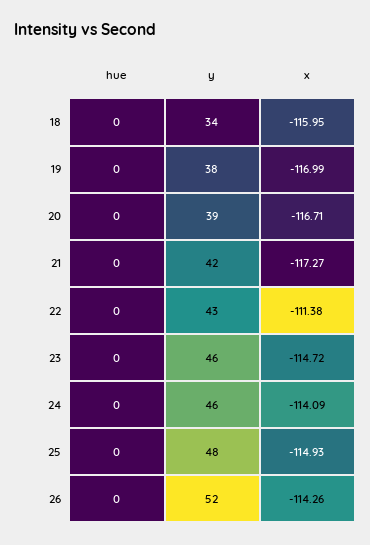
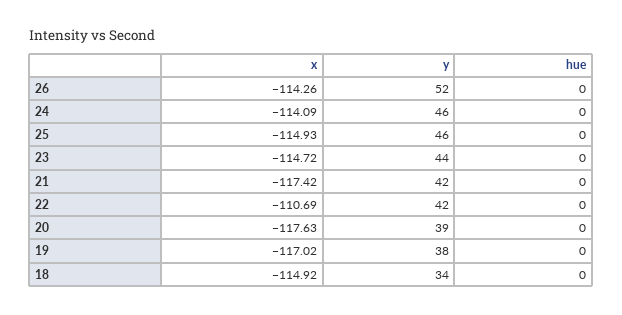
  {
    "hue": {
      "18": 0,
      "19": 0,
      "20": 0,
      "21": 0,
      "22": 0,
      "23": 0,
      "24": 0,
      "25": 0,
      "26": 0
    },
    "y": {
      "18": 34,
      "19": 38,
      "20": 39,
      "21": 42,
-     "22": 43,
+     "22": 42,
-     "23": 46,
+     "23": 44,
      "24": 46,
-     "25": 48,
+     "25": 46,
      "26": 52
    },
    "x": {
-     "18": -115.95,
+     "18": -114.92,
-     "19": -116.99,
+     "19": -117.02,
-     "20": -116.71,
+     "20": -117.63,
-     "21": -117.27,
+     "21": -117.42,
-     "22": -111.38,
+     "22": -110.69,
      "23": -114.72,
      "24": -114.09,
      "25": -114.93,
      "26": -114.26
    }
  }

